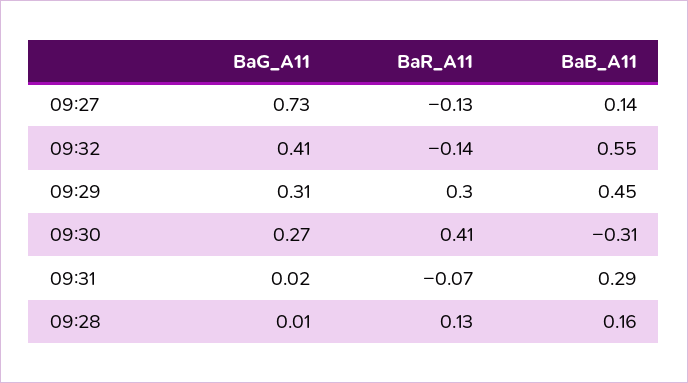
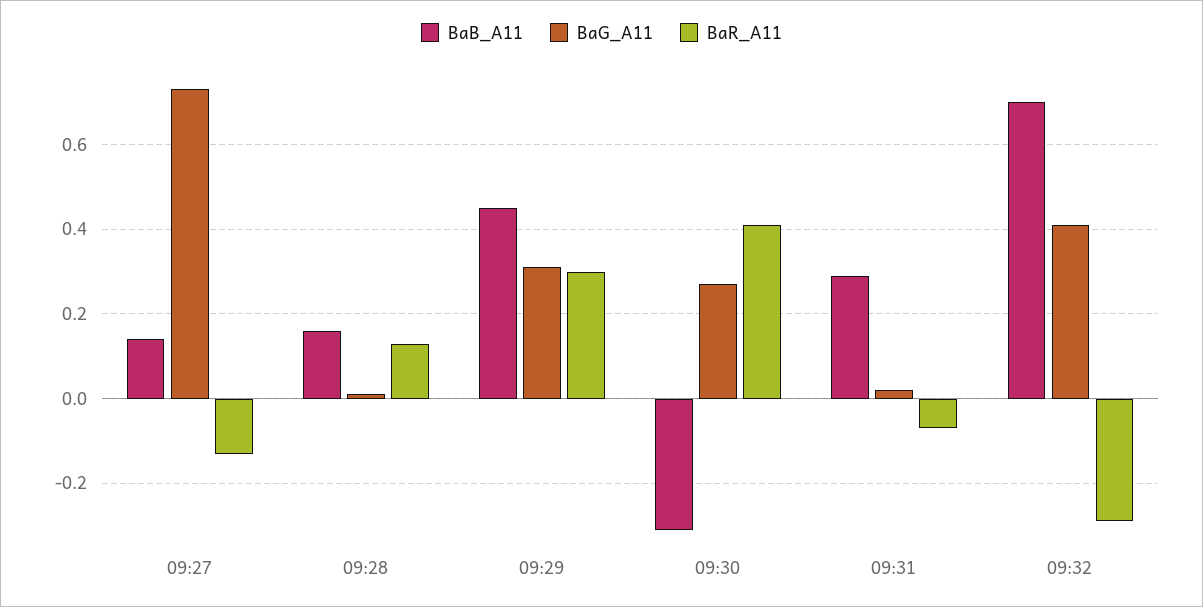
  {
    "BaG_A11": {
      "09:27": 0.73,
      "09:32": 0.41,
      "09:29": 0.31,
      "09:30": 0.27,
      "09:31": 0.02,
      "09:28": 0.01
    },
    "BaR_A11": {
      "09:27": -0.13,
-     "09:32": -0.14,
+     "09:32": -0.3,
      "09:29": 0.3,
      "09:30": 0.41,
      "09:31": -0.07,
      "09:28": 0.13
    },
    "BaB_A11": {
      "09:27": 0.14,
-     "09:32": 0.55,
+     "09:32": 0.7,
      "09:29": 0.45,
      "09:30": -0.31,
      "09:31": 0.29,
      "09:28": 0.16
    }
  }

